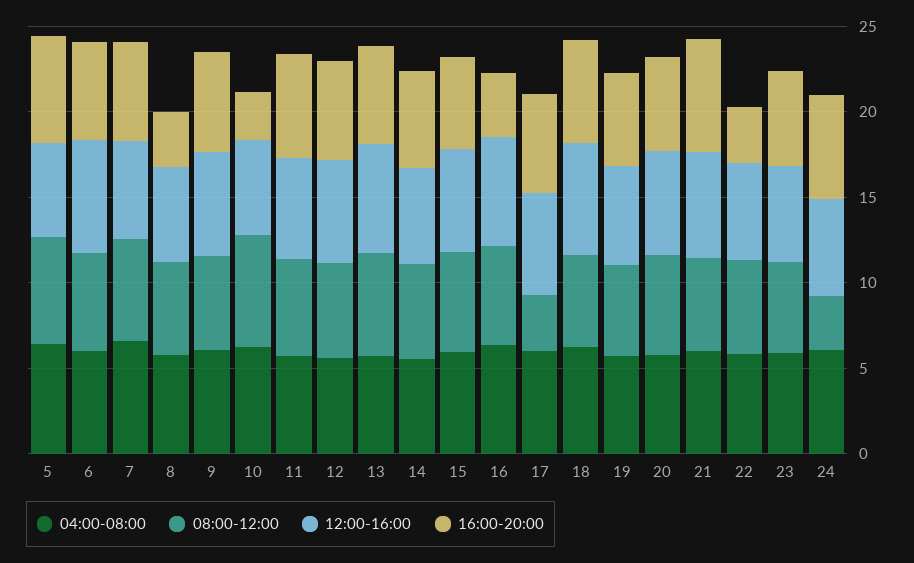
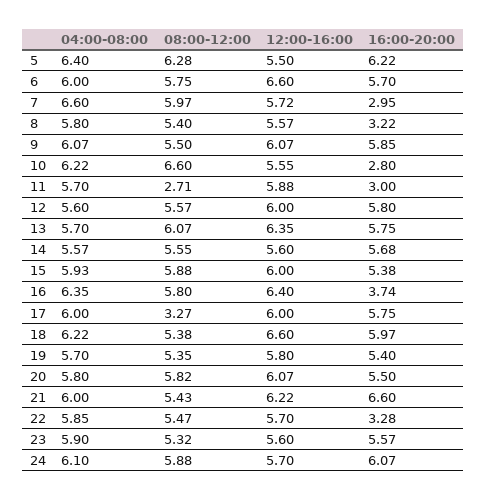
  {
    "04:00-08:00": {
      "5": 6.4,
      "6": 6,
      "7": 6.6,
      "8": 5.8,
      "9": 6.07,
      "10": 6.22,
      "11": 5.7,
      "12": 5.6,
      "13": 5.7,
      "14": 5.57,
      "15": 5.93,
      "16": 6.35,
      "17": 6,
      "18": 6.22,
      "19": 5.7,
      "20": 5.8,
      "21": 6,
      "22": 5.85,
      "23": 5.9,
      "24": 6.1
    },
    "08:00-12:00": {
      "5": 6.28,
      "6": 5.75,
      "7": 5.97,
      "8": 5.4,
      "9": 5.5,
      "10": 6.6,
-     "11": 6,
+     "11": 2.71,
      "12": 5.57,
      "13": 6.07,
      "14": 5.55,
      "15": 5.88,
      "16": 5.8,
      "17": 3.27,
      "18": 5.38,
      "19": 5.35,
      "20": 5.82,
      "21": 5.43,
      "22": 5.47,
      "23": 5.32,
-     "24": 3
+     "24": 5.88
    },
    "12:00-16:00": {
      "5": 5.5,
      "6": 6.6,
      "7": 5.72,
      "8": 5.57,
      "9": 6.07,
      "10": 5.55,
      "11": 5.88,
      "12": 6,
      "13": 6.35,
      "14": 5.6,
      "15": 6,
      "16": 6.4,
      "17": 6,
      "18": 6.6,
      "19": 5.8,
      "20": 6.07,
      "21": 6.22,
      "22": 5.7,
      "23": 5.6,
      "24": 5.7
    },
    "16:00-20:00": {
      "5": 6.22,
      "6": 5.7,
-     "7": 6,
+     "7": 2.95,
      "8": 3.22,
      "9": 5.85,
      "10": 2.8,
-     "11": 6,
+     "11": 3,
      "12": 5.8,
      "13": 5.75,
      "14": 5.68,
      "15": 5.38,
      "16": 3.74,
      "17": 5.75,
      "18": 5.97,
      "19": 5.4,
      "20": 5.5,
      "21": 6.6,
      "22": 3.28,
      "23": 5.57,
      "24": 6.07
    }
  }

